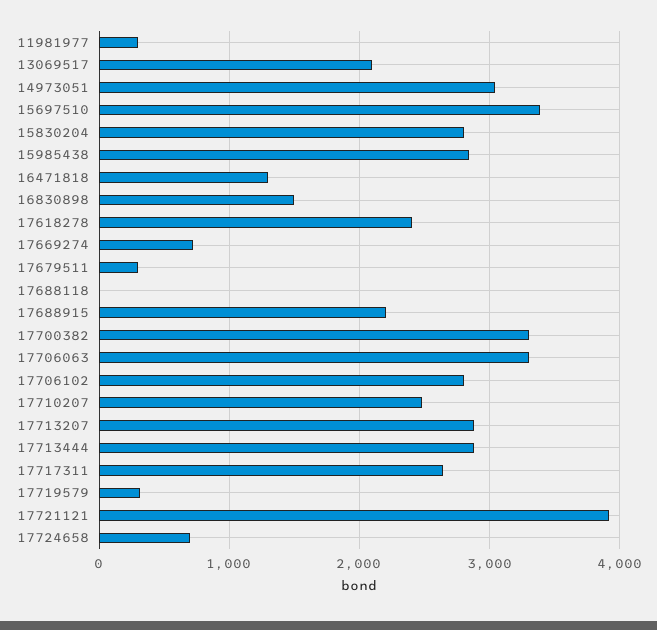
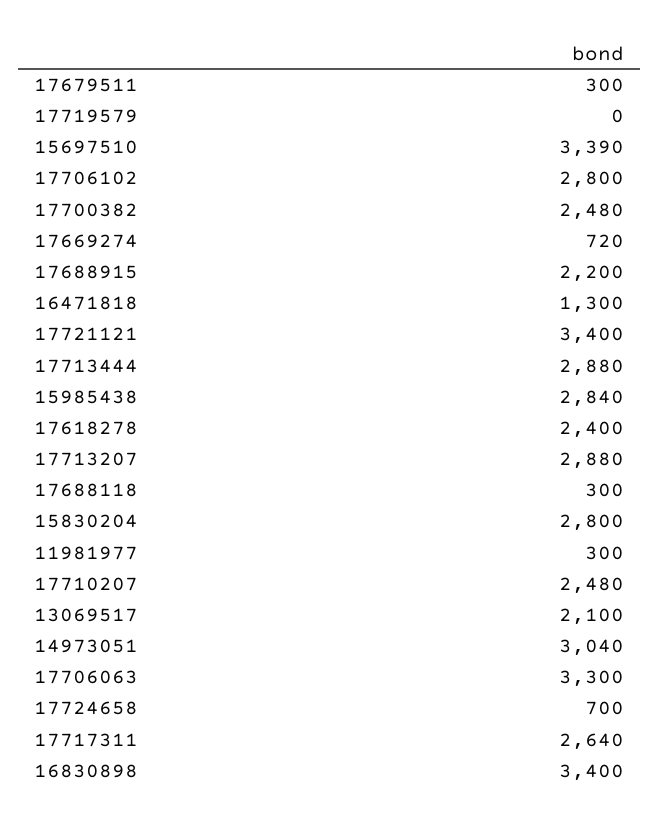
  {
    "11981977": 300,
    "13069517": 2100,
    "14973051": 3040,
    "15697510": 3390,
    "15830204": 2800,
    "15985438": 2840,
    "16471818": 1300,
-   "16830898": 1500,
+   "16830898": 3400,
    "17618278": 2400,
    "17669274": 720,
    "17679511": 300,
-   "17688118": 0,
+   "17688118": 300,
    "17688915": 2200,
-   "17700382": 3300,
+   "17700382": 2480,
    "17706063": 3300,
    "17706102": 2800,
    "17710207": 2480,
    "17713207": 2880,
    "17713444": 2880,
    "17717311": 2640,
-   "17719579": 300,
+   "17719579": 0,
-   "17721121": 3900,
+   "17721121": 3400,
    "17724658": 700
  }

